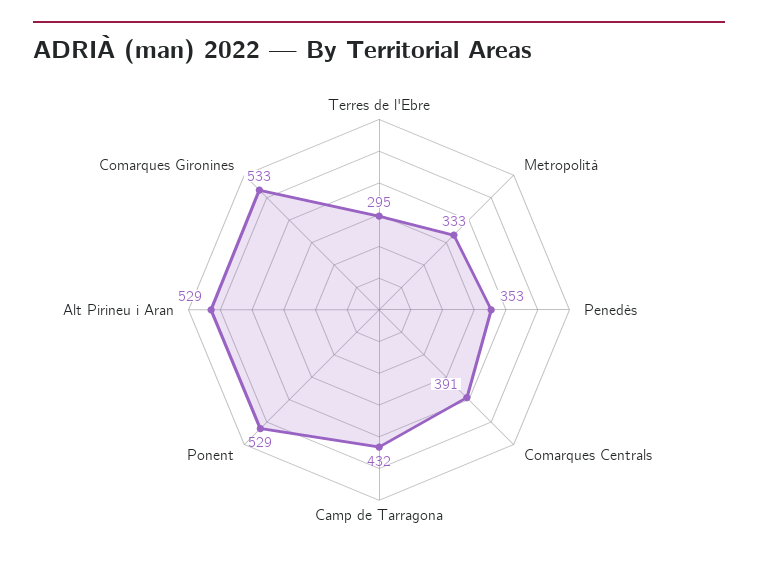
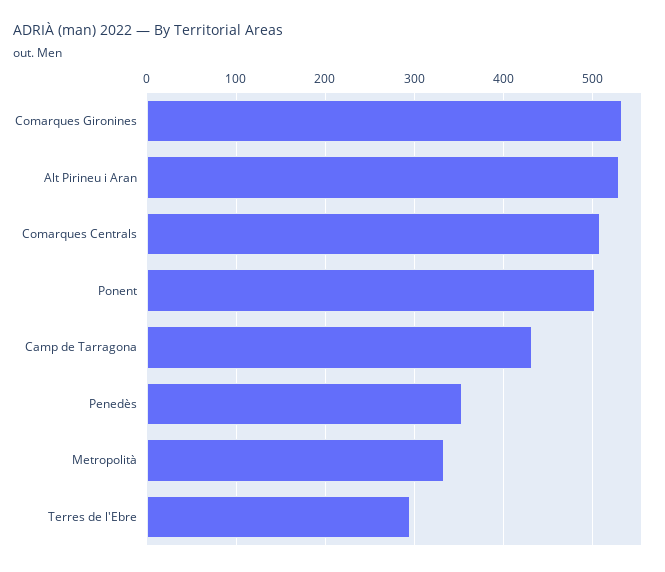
  {
    "Terres de l'Ebre": 295,
    "Metropolità": 333,
    "Penedès": 353,
-   "Comarques Centrals": 391,
+   "Comarques Centrals": 510,
    "Camp de Tarragona": 432,
-   "Ponent": 529,
+   "Ponent": 500,
    "Alt Pirineu i Aran": 529,
    "Comarques Gironines": 533
  }

